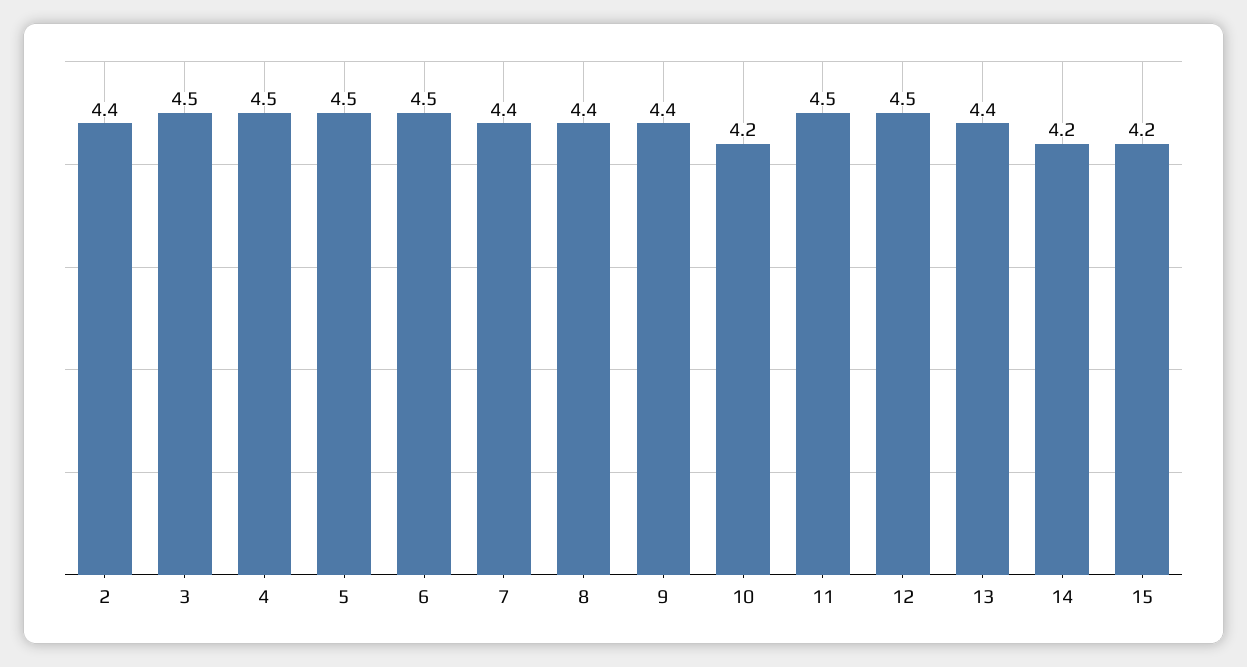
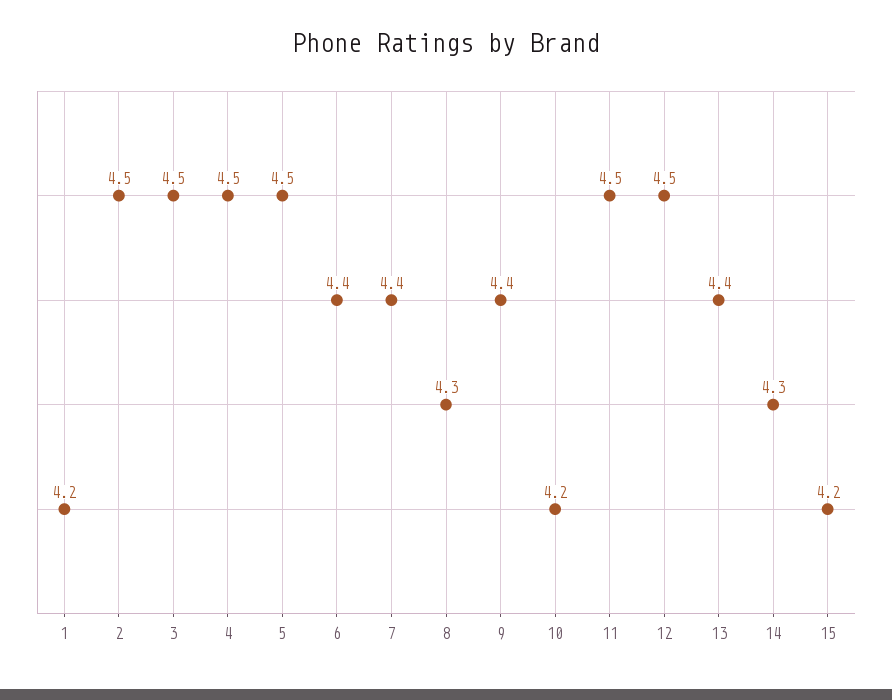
  {
-   "2": 4.4,
+   "2": 4.5,
    "3": 4.5,
    "4": 4.5,
    "5": 4.5,
-   "6": 4.5,
+   "6": 4.4,
    "7": 4.4,
-   "8": 4.4,
+   "8": 4.3,
    "9": 4.4,
    "10": 4.2,
    "11": 4.5,
    "12": 4.5,
    "13": 4.4,
-   "14": 4.2,
+   "14": 4.3,
-   "15": 4.2
+   "15": 4.2,
+   "1": 4.2
  }

